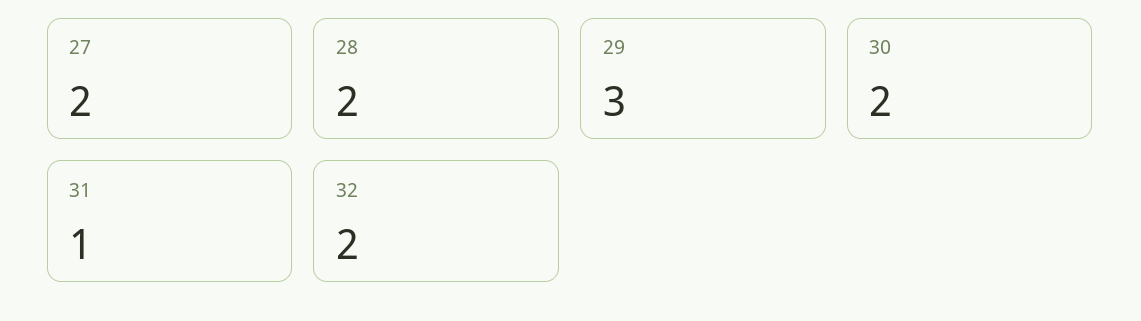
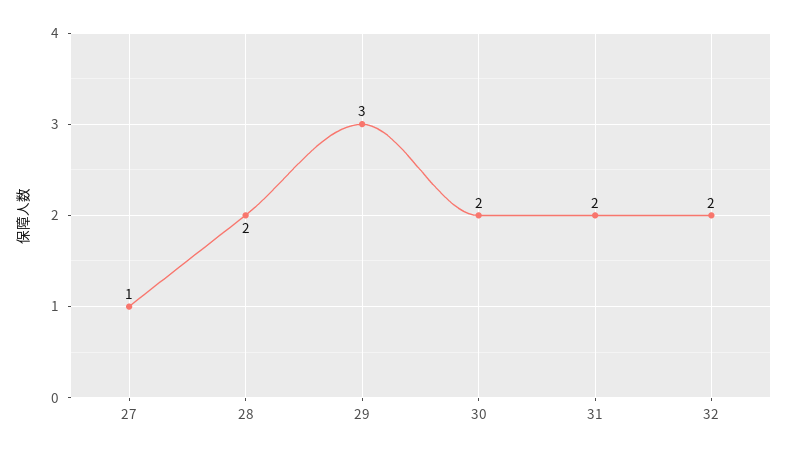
  {
-   "27": 2,
+   "27": 1,
    "28": 2,
    "29": 3,
    "30": 2,
-   "31": 1,
+   "31": 2,
    "32": 2
  }

